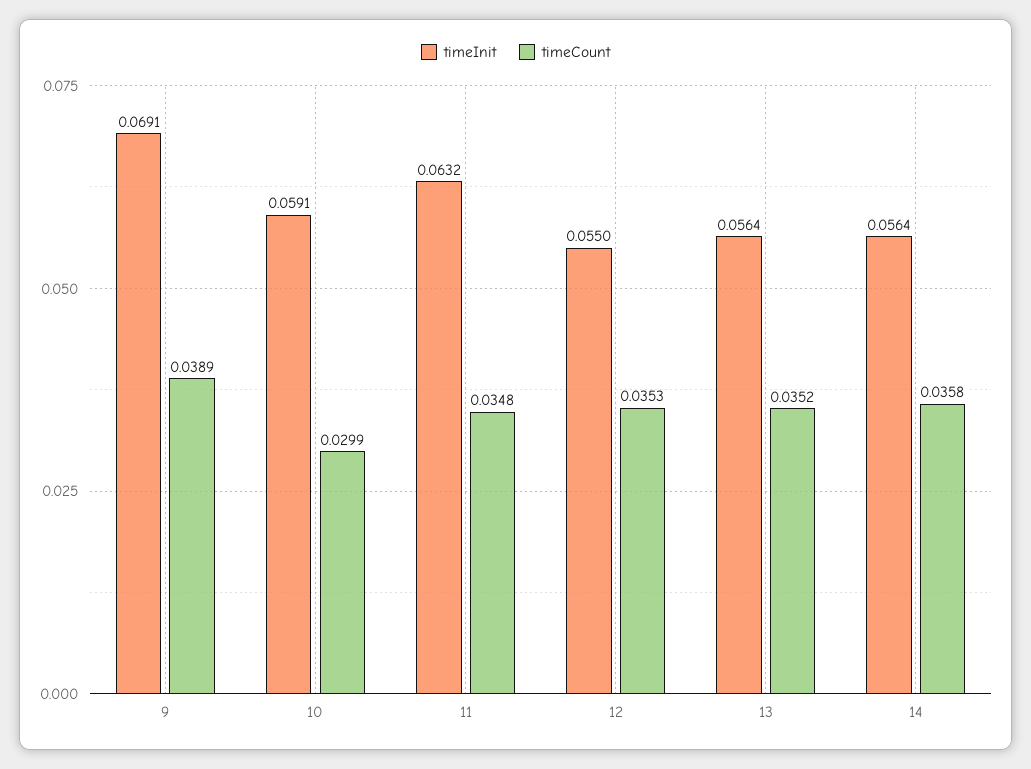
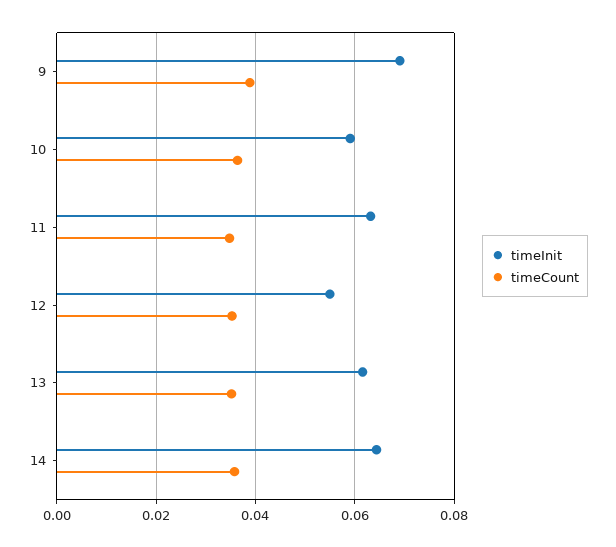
  {
    "timeInit": {
      "9": 0.0691,
      "10": 0.0591,
      "11": 0.0632,
      "12": 0.055,
-     "13": 0.0564,
+     "13": 0.062,
-     "14": 0.0564
+     "14": 0.064
    },
    "timeCount": {
      "9": 0.0389,
-     "10": 0.0299,
+     "10": 0.036,
      "11": 0.0348,
      "12": 0.0353,
      "13": 0.0352,
      "14": 0.0358
    }
  }

